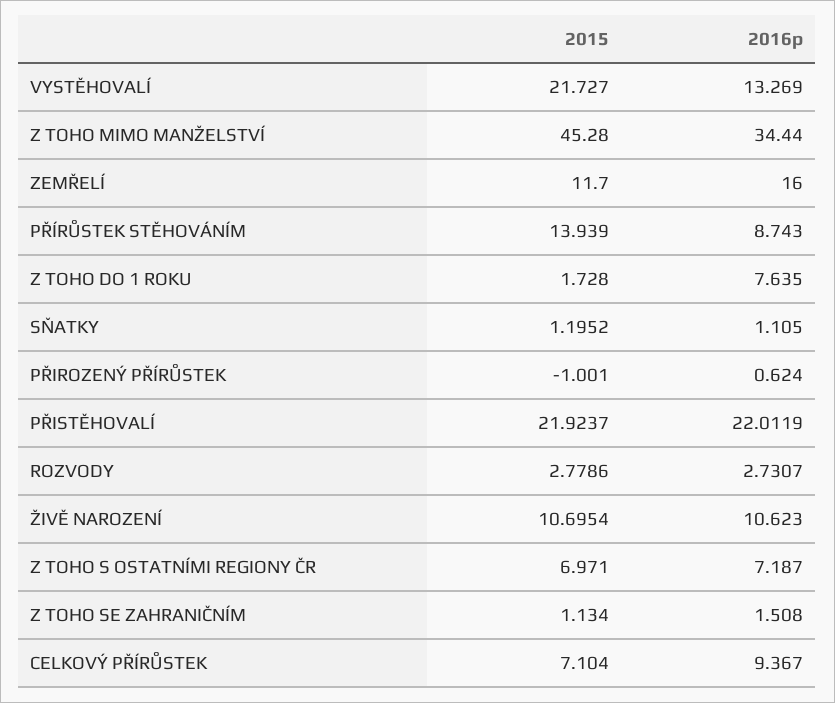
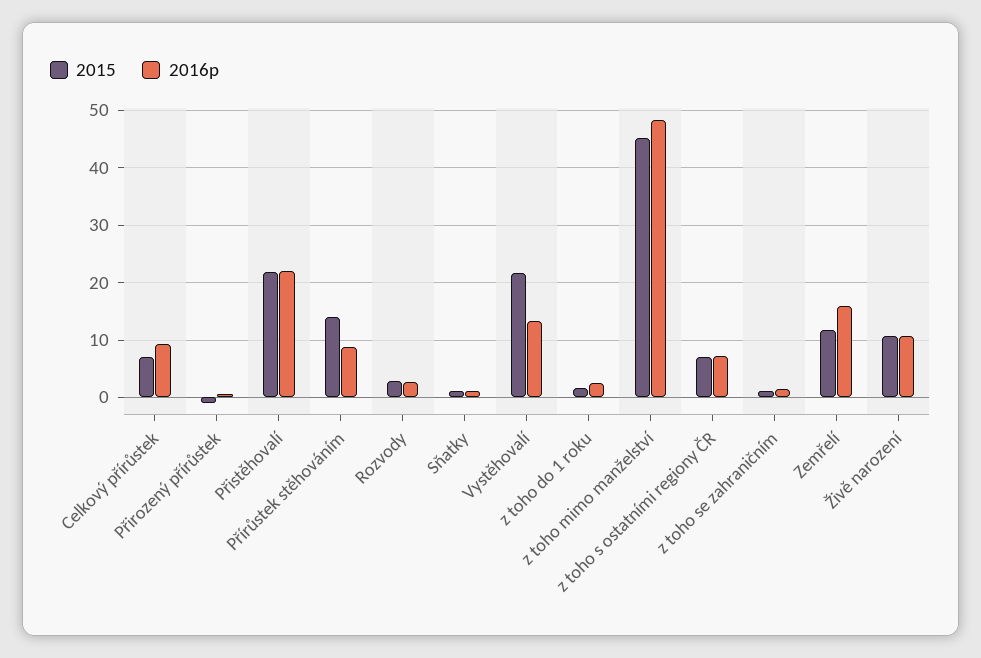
  {
    "2015": {
      "VYSTĚHOVALÍ": 21.727,
      "Z TOHO MIMO MANŽELSTVÍ": 45.28,
      "ZEMŘELÍ": 11.7,
      "PŘÍRŮSTEK STĚHOVÁNÍM": 13.939,
      "Z TOHO DO 1 ROKU": 1.728,
      "SŇATKY": 1.1952,
      "PŘIROZENÝ PŘÍRŮSTEK": -1.001,
      "PŘISTĚHOVALÍ": 21.9237,
      "ROZVODY": 2.7786,
      "ŽIVĚ NAROZENÍ": 10.6954,
      "Z TOHO S OSTATNÍMI REGIONY ČR": 6.971,
      "Z TOHO SE ZAHRANIČNÍM": 1.134,
      "CELKOVÝ PŘÍRŮSTEK": 7.104
    },
    "2016p": {
      "VYSTĚHOVALÍ": 13.269,
-     "Z TOHO MIMO MANŽELSTVÍ": 34.44,
+     "Z TOHO MIMO MANŽELSTVÍ": 48,
      "ZEMŘELÍ": 16,
      "PŘÍRŮSTEK STĚHOVÁNÍM": 8.743,
-     "Z TOHO DO 1 ROKU": 7.635,
+     "Z TOHO DO 1 ROKU": 2,
      "SŇATKY": 1.105,
      "PŘIROZENÝ PŘÍRŮSTEK": 0.624,
      "PŘISTĚHOVALÍ": 22.0119,
      "ROZVODY": 2.7307,
      "ŽIVĚ NAROZENÍ": 10.623,
      "Z TOHO S OSTATNÍMI REGIONY ČR": 7.187,
      "Z TOHO SE ZAHRANIČNÍM": 1.508,
      "CELKOVÝ PŘÍRŮSTEK": 9.367
    }
  }

